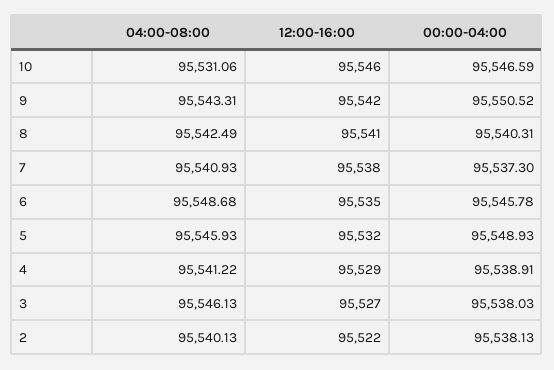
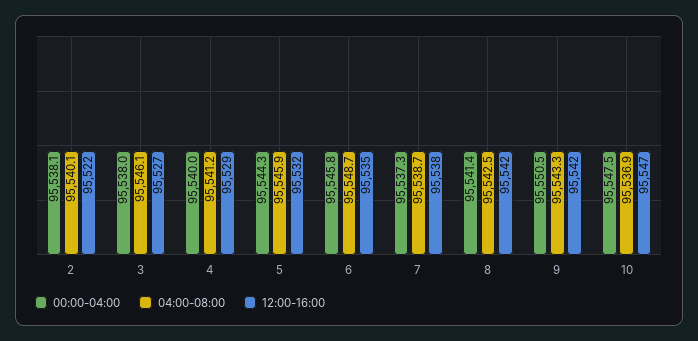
  {
    "04:00-08:00": {
-     "10": 95531.06,
+     "10": 95536.9,
      "9": 95543.31,
      "8": 95542.49,
-     "7": 95540.93,
+     "7": 95538.7,
      "6": 95548.68,
      "5": 95545.93,
      "4": 95541.22,
      "3": 95546.13,
      "2": 95540.13
    },
    "12:00-16:00": {
-     "10": 95546,
+     "10": 95547,
      "9": 95542,
-     "8": 95541,
+     "8": 95542,
      "7": 95538,
      "6": 95535,
      "5": 95532,
      "4": 95529,
      "3": 95527,
      "2": 95522
    },
    "00:00-04:00": {
-     "10": 95546.59,
+     "10": 95547.5,
      "9": 95550.52,
-     "8": 95540.31,
+     "8": 95541.4,
      "7": 95537.3,
      "6": 95545.78,
-     "5": 95548.93,
+     "5": 95544.3,
-     "4": 95538.91,
+     "4": 95540,
      "3": 95538.03,
      "2": 95538.13
    }
  }

